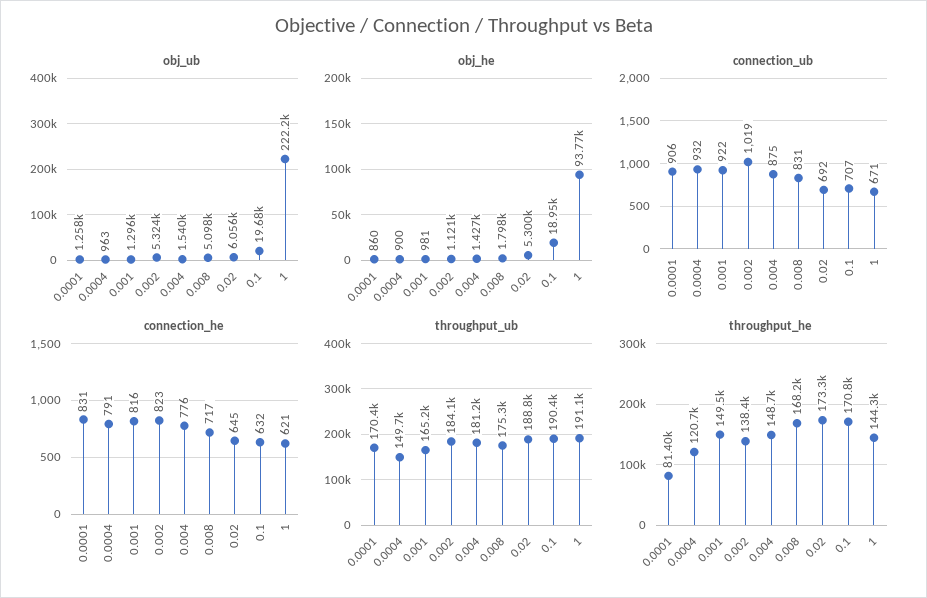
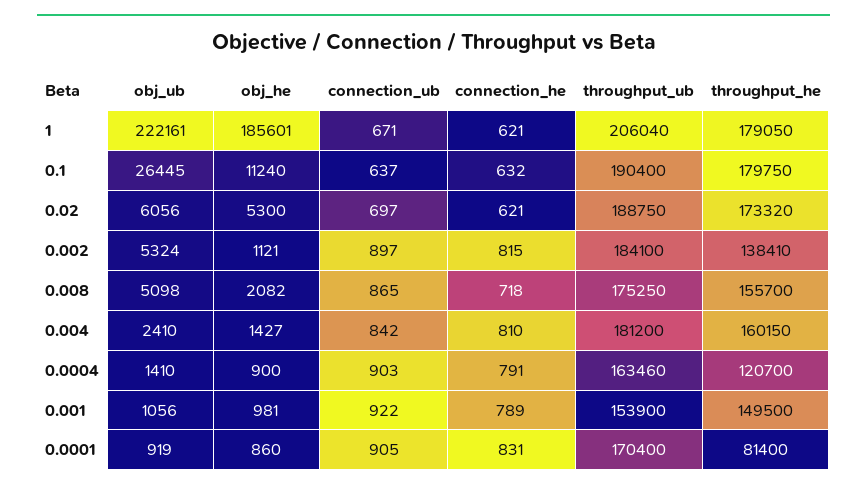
  {
    "obj_ub": {
-     "0.0001": 1258,
+     "0.0001": 919,
-     "0.0004": 963,
+     "0.0004": 1410,
-     "0.001": 1296,
+     "0.001": 1056,
      "0.002": 5324,
-     "0.004": 1540,
+     "0.004": 2410,
      "0.008": 5098,
      "0.02": 6056,
-     "0.1": 19680,
+     "0.1": 26445,
      "1": 222161
    },
    "obj_he": {
      "0.0001": 860,
      "0.0004": 900,
      "0.001": 981,
      "0.002": 1121,
      "0.004": 1427,
-     "0.008": 1798,
+     "0.008": 2082,
      "0.02": 5300,
-     "0.1": 18950,
+     "0.1": 11240,
-     "1": 93770
+     "1": 185601
    },
    "connection_ub": {
-     "0.0001": 906,
+     "0.0001": 905,
-     "0.0004": 932,
+     "0.0004": 903,
      "0.001": 922,
-     "0.002": 1019,
+     "0.002": 897,
-     "0.004": 875,
+     "0.004": 842,
-     "0.008": 831,
+     "0.008": 865,
-     "0.02": 692,
+     "0.02": 697,
-     "0.1": 707,
+     "0.1": 637,
      "1": 671
    },
    "connection_he": {
      "0.0001": 831,
      "0.0004": 791,
-     "0.001": 816,
+     "0.001": 789,
-     "0.002": 823,
+     "0.002": 815,
-     "0.004": 776,
+     "0.004": 810,
-     "0.008": 717,
+     "0.008": 718,
-     "0.02": 645,
+     "0.02": 621,
      "0.1": 632,
      "1": 621
    },
    "throughput_ub": {
      "0.0001": 170400,
-     "0.0004": 149700,
+     "0.0004": 163460,
-     "0.001": 165200,
+     "0.001": 153900,
      "0.002": 184100,
      "0.004": 181200,
      "0.008": 175250,
      "0.02": 188750,
      "0.1": 190400,
-     "1": 191100
+     "1": 206040
    },
    "throughput_he": {
      "0.0001": 81400,
      "0.0004": 120700,
      "0.001": 149500,
      "0.002": 138410,
-     "0.004": 148700,
+     "0.004": 160150,
-     "0.008": 168200,
+     "0.008": 155700,
      "0.02": 173320,
-     "0.1": 170800,
+     "0.1": 179750,
-     "1": 144300
+     "1": 179050
    }
  }

